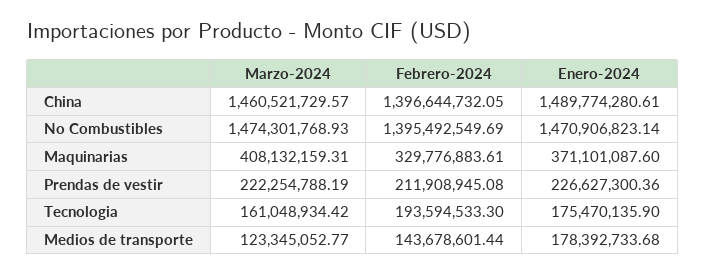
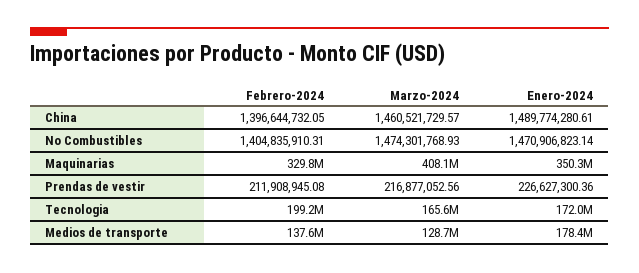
  {
    "Marzo-2024": {
      "China": 1460521729.57,
      "No Combustibles": 1474301768.93,
      "Maquinarias": 408132159.31,
-     "Prendas de vestir": 222254788.19,
+     "Prendas de vestir": 216877052.56,
-     "Tecnologia": 161048934.42,
+     "Tecnologia": 165600000,
-     "Medios de transporte": 123345052.77
+     "Medios de transporte": 128700000
    },
    "Febrero-2024": {
      "China": 1396644732.05,
-     "No Combustibles": 1395492549.69,
+     "No Combustibles": 1404835910.31,
      "Maquinarias": 329776883.61,
      "Prendas de vestir": 211908945.08,
-     "Tecnologia": 193594533.3,
+     "Tecnologia": 199200000,
-     "Medios de transporte": 143678601.44
+     "Medios de transporte": 137600000
    },
    "Enero-2024": {
      "China": 1489774280.61,
      "No Combustibles": 1470906823.14,
-     "Maquinarias": 371101087.6,
+     "Maquinarias": 350300000,
      "Prendas de vestir": 226627300.36,
-     "Tecnologia": 175470135.9,
+     "Tecnologia": 172000000,
      "Medios de transporte": 178392733.68
    }
  }

